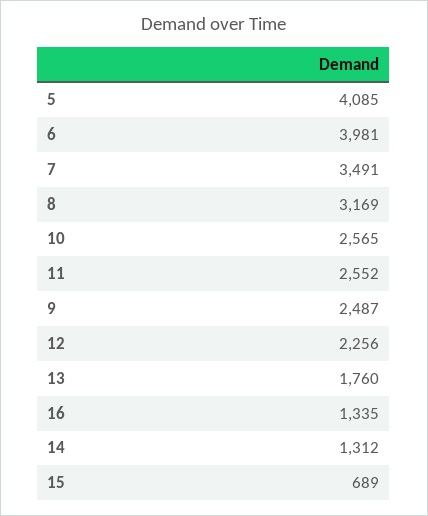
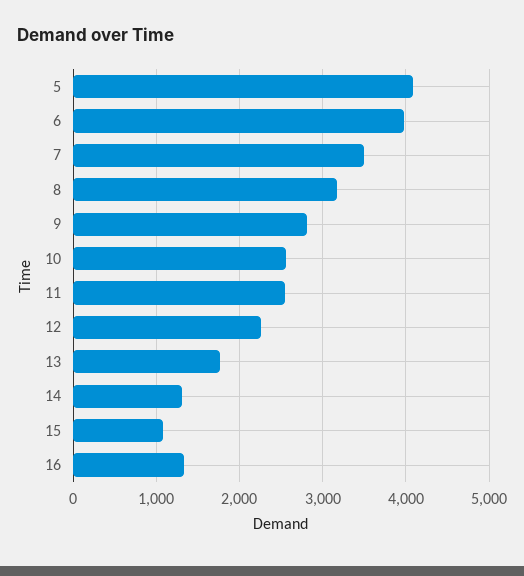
  {
    "5": 4085,
    "6": 3981,
    "7": 3491,
    "8": 3169,
    "10": 2565,
    "11": 2552,
-   "9": 2487,
+   "9": 2800,
    "12": 2256,
    "13": 1760,
    "16": 1335,
    "14": 1312,
-   "15": 689
+   "15": 1100
  }

